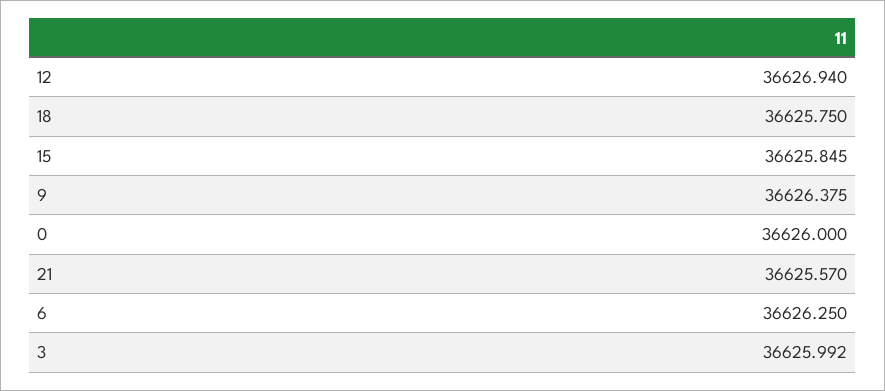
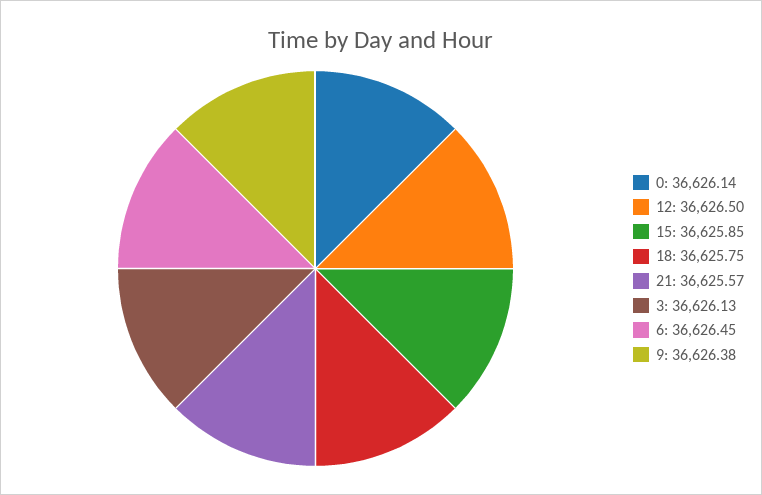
  {
-   "12": 36626.94,
+   "12": 36626.5,
    "18": 36625.75,
    "15": 36625.845,
    "9": 36626.375,
-   "0": 36626,
+   "0": 36626.14,
    "21": 36625.57,
-   "6": 36626.25,
+   "6": 36626.45,
-   "3": 36625.992
+   "3": 36626.13
  }

